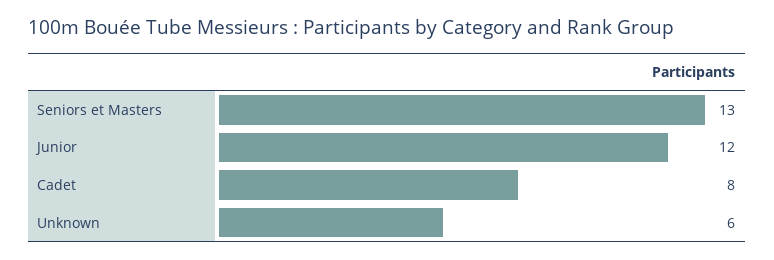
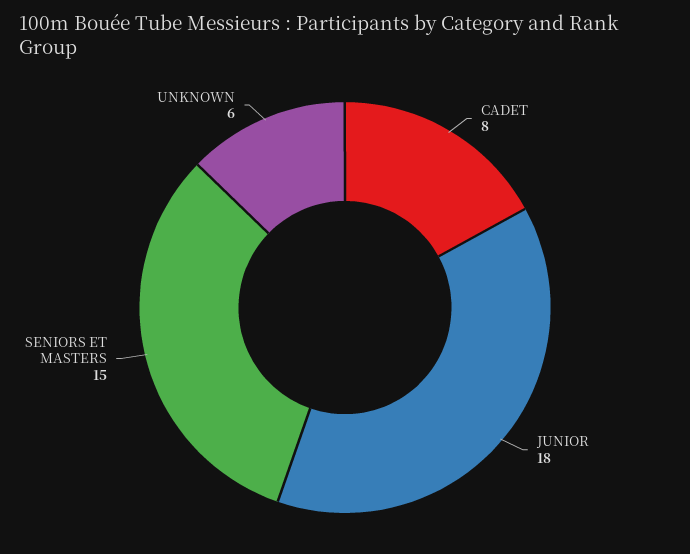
  {
-   "Seniors et Masters": 13,
+   "Seniors et Masters": 15,
-   "Junior": 12,
+   "Junior": 18,
    "Cadet": 8,
    "Unknown": 6
  }

